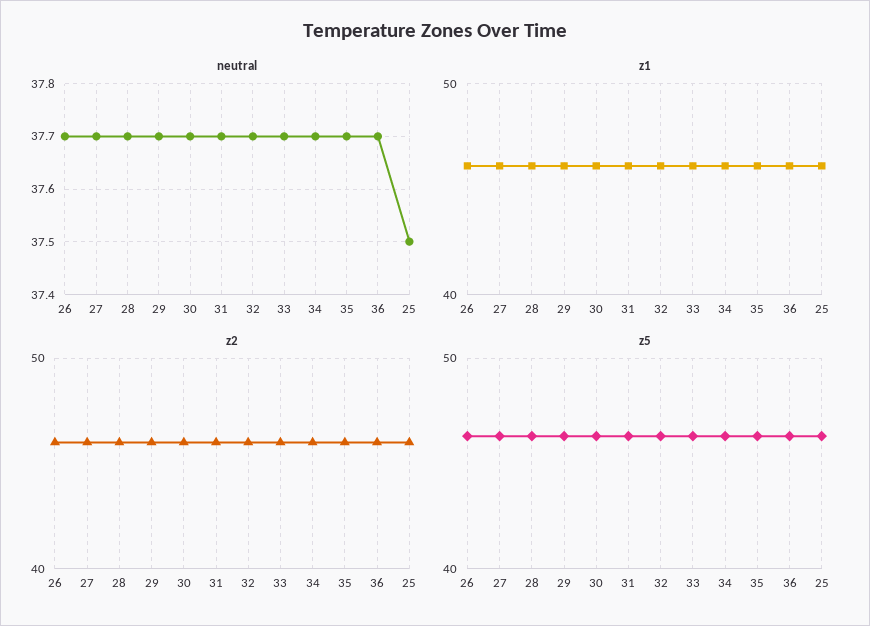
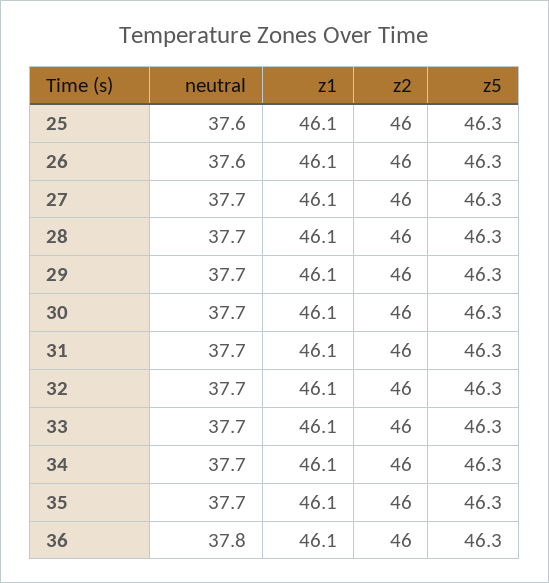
  {
    "neutral": {
-     "26": 37.7,
+     "26": 37.6,
      "27": 37.7,
      "28": 37.7,
      "29": 37.7,
      "30": 37.7,
      "31": 37.7,
      "32": 37.7,
      "33": 37.7,
      "34": 37.7,
      "35": 37.7,
-     "36": 37.7,
+     "36": 37.8,
-     "25": 37.5
+     "25": 37.6
    },
    "z1": {
      "26": 46.1,
      "27": 46.1,
      "28": 46.1,
      "29": 46.1,
      "30": 46.1,
      "31": 46.1,
      "32": 46.1,
      "33": 46.1,
      "34": 46.1,
      "35": 46.1,
      "36": 46.1,
      "25": 46.1
    },
    "z2": {
      "26": 46,
      "27": 46,
      "28": 46,
      "29": 46,
      "30": 46,
      "31": 46,
      "32": 46,
      "33": 46,
      "34": 46,
      "35": 46,
      "36": 46,
      "25": 46
    },
    "z5": {
      "26": 46.3,
      "27": 46.3,
      "28": 46.3,
      "29": 46.3,
      "30": 46.3,
      "31": 46.3,
      "32": 46.3,
      "33": 46.3,
      "34": 46.3,
      "35": 46.3,
      "36": 46.3,
      "25": 46.3
    }
  }

